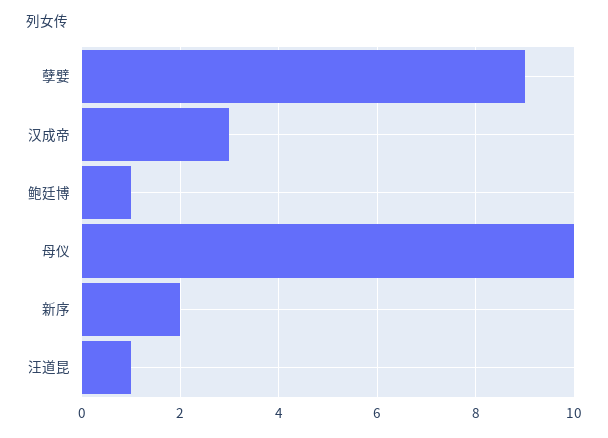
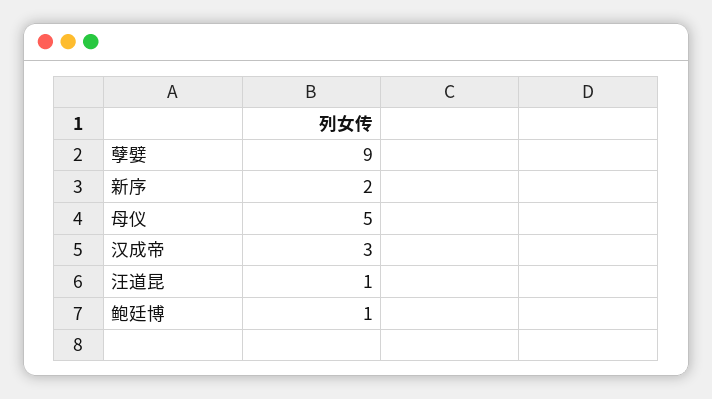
  {
    "孽嬖": 9,
    "汉成帝": 3,
    "鲍廷博": 1,
-   "母仪": 10,
+   "母仪": 5,
    "新序": 2,
    "汪道昆": 1
  }

